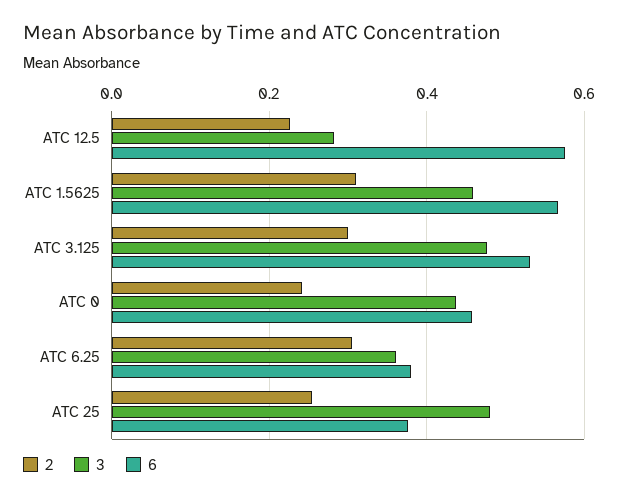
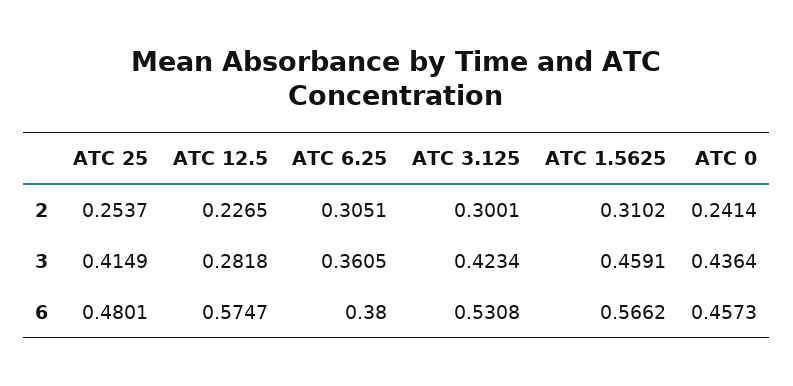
  {
    "2": {
      "ATC 12.5": 0.2265,
      "ATC 1.5625": 0.3102,
      "ATC 3.125": 0.3001,
      "ATC 0": 0.2414,
      "ATC 6.25": 0.3051,
      "ATC 25": 0.2537
    },
    "3": {
      "ATC 12.5": 0.2818,
      "ATC 1.5625": 0.4591,
-     "ATC 3.125": 0.48,
+     "ATC 3.125": 0.4234,
      "ATC 0": 0.4364,
      "ATC 6.25": 0.3605,
-     "ATC 25": 0.48
+     "ATC 25": 0.4149
    },
    "6": {
      "ATC 12.5": 0.5747,
      "ATC 1.5625": 0.5662,
      "ATC 3.125": 0.5308,
      "ATC 0": 0.4573,
      "ATC 6.25": 0.38,
-     "ATC 25": 0.38
+     "ATC 25": 0.4801
    }
  }

